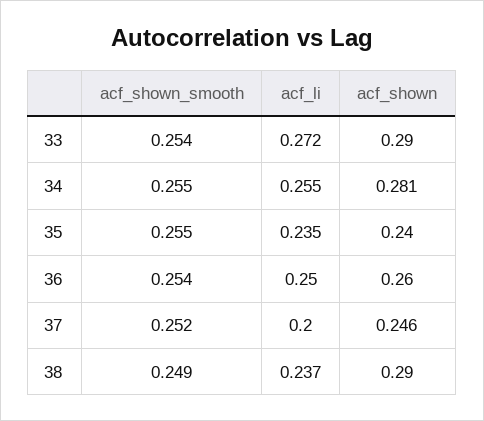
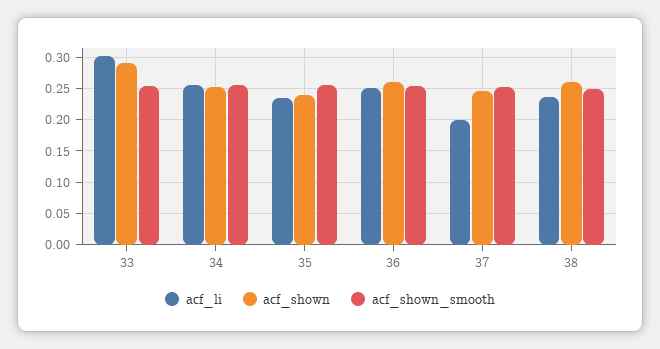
  {
    "acf_shown_smooth": {
      "33": 0.254,
      "34": 0.255,
      "35": 0.255,
      "36": 0.254,
      "37": 0.252,
      "38": 0.249
    },
    "acf_li": {
-     "33": 0.272,
+     "33": 0.3,
      "34": 0.255,
      "35": 0.235,
      "36": 0.25,
      "37": 0.2,
      "38": 0.237
    },
    "acf_shown": {
      "33": 0.29,
-     "34": 0.281,
+     "34": 0.25,
      "35": 0.24,
      "36": 0.26,
      "37": 0.246,
-     "38": 0.29
+     "38": 0.26
    }
  }

